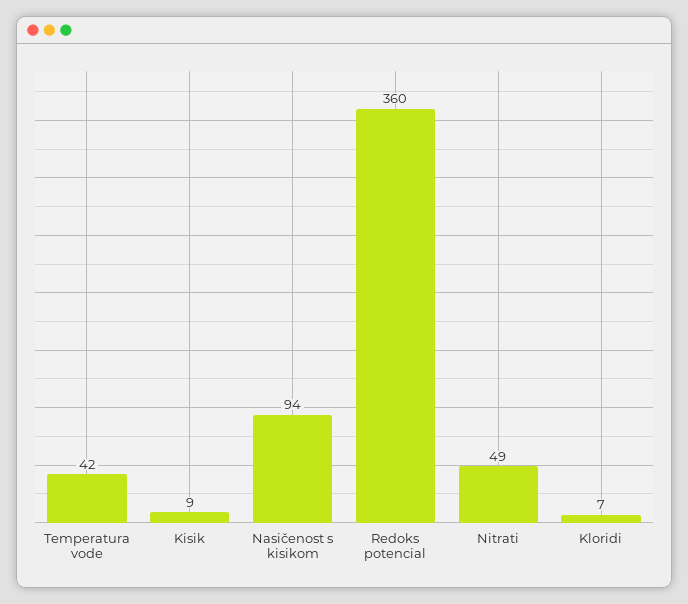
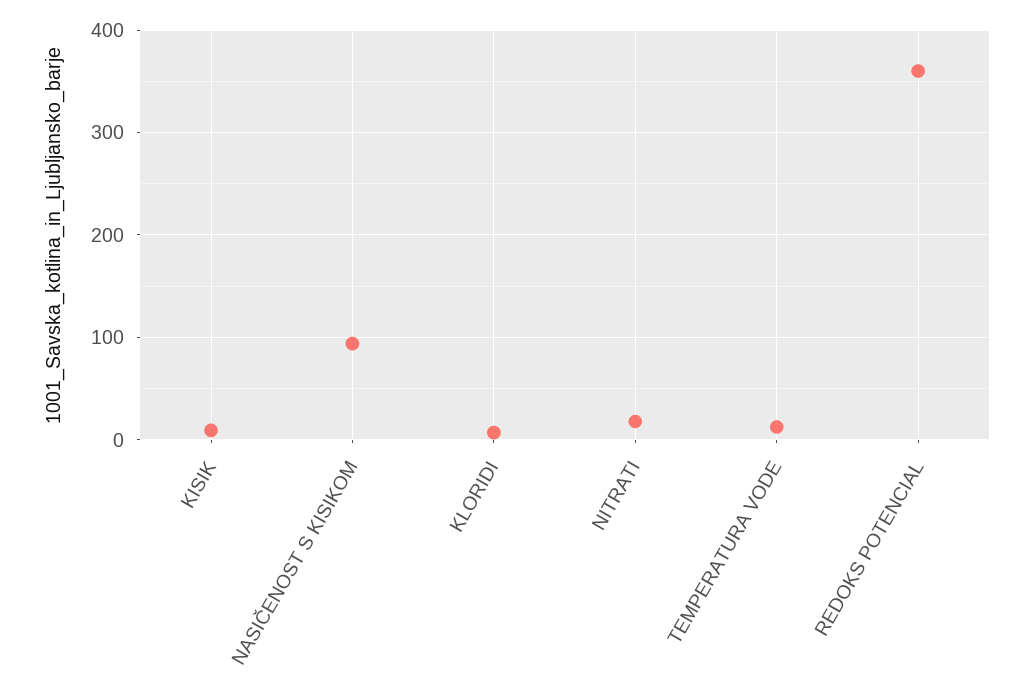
  {
-   "Temperatura vode": 42,
+   "Temperatura vode": 10,
    "Kisik": 9,
    "Nasičenost s kisikom": 94,
    "Redoks potencial": 360,
-   "Nitrati": 49,
+   "Nitrati": 20,
    "Kloridi": 7
  }

